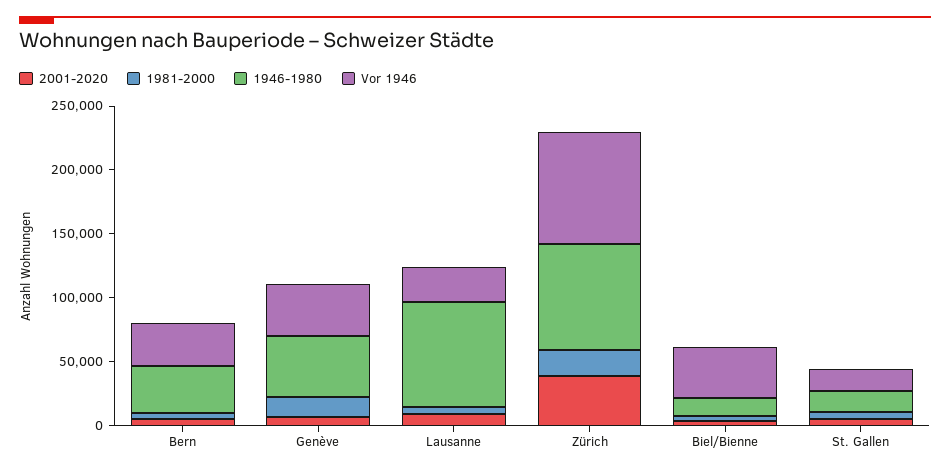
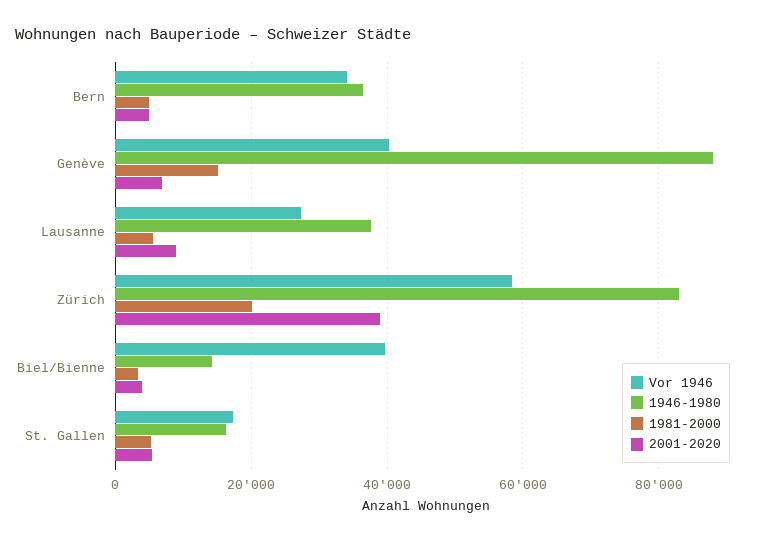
  {
    "2001-2020": {
      "Bern": 4000,
      "Genève": 6000,
      "Lausanne": 8000,
      "Zürich": 38000,
      "Biel/Bienne": 4000,
      "St. Gallen": 6000
    },
    "1981-2000": {
      "Bern": 4000,
      "Genève": 16000,
      "Lausanne": 6000,
      "Zürich": 20000,
      "Biel/Bienne": 4000,
      "St. Gallen": 6000
    },
    "1946-1980": {
      "Bern": 36000,
-     "Genève": 50000,
+     "Genève": 88000,
-     "Lausanne": 80000,
+     "Lausanne": 38000,
      "Zürich": 82000,
      "Biel/Bienne": 14000,
      "St. Gallen": 16000
    },
    "Vor 1946": {
      "Bern": 34000,
      "Genève": 40000,
      "Lausanne": 28000,
-     "Zürich": 90000,
+     "Zürich": 58000,
      "Biel/Bienne": 40000,
      "St. Gallen": 18000
    }
  }

